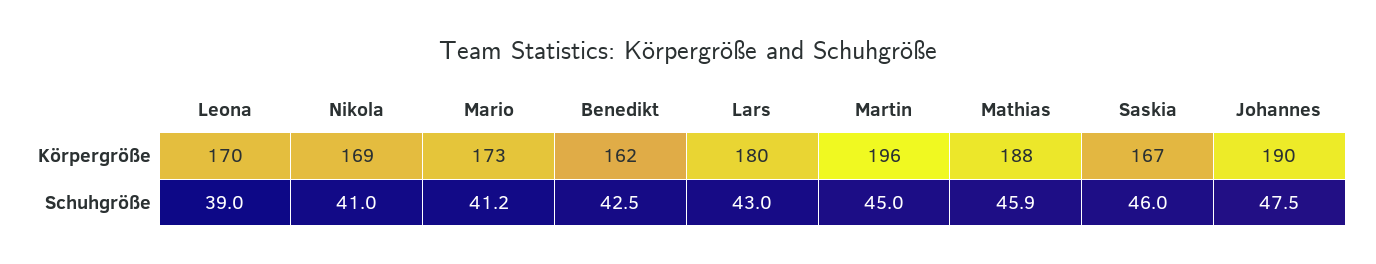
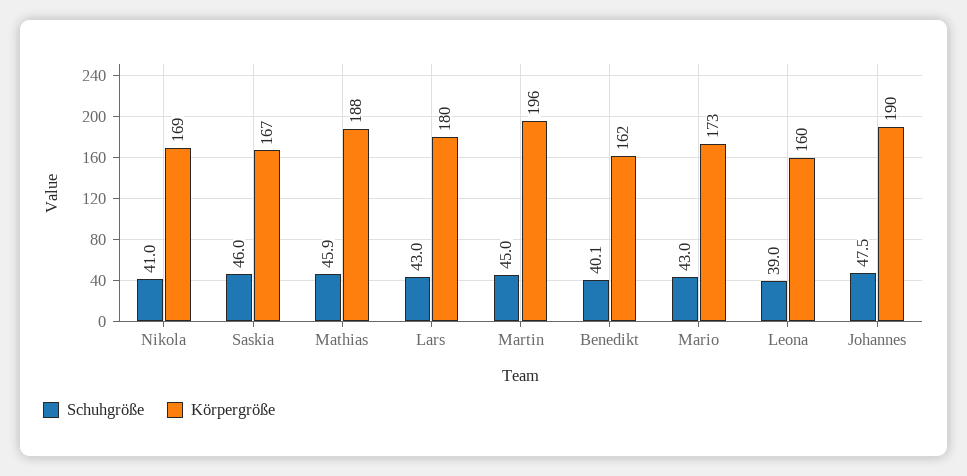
  {
    "Körpergröße": {
-     "Leona": 170,
+     "Leona": 160,
      "Nikola": 169,
      "Mario": 173,
      "Benedikt": 162,
      "Lars": 180,
      "Martin": 196,
      "Mathias": 188,
      "Saskia": 167,
      "Johannes": 190
    },
    "Schuhgröße": {
      "Leona": 39,
      "Nikola": 41,
-     "Mario": 41.2,
+     "Mario": 43,
-     "Benedikt": 42.5,
+     "Benedikt": 40.1,
      "Lars": 43,
      "Martin": 45,
      "Mathias": 45.9,
      "Saskia": 46,
      "Johannes": 47.5
    }
  }

